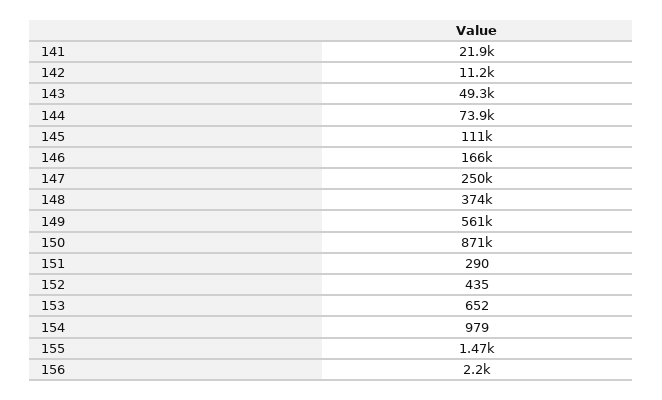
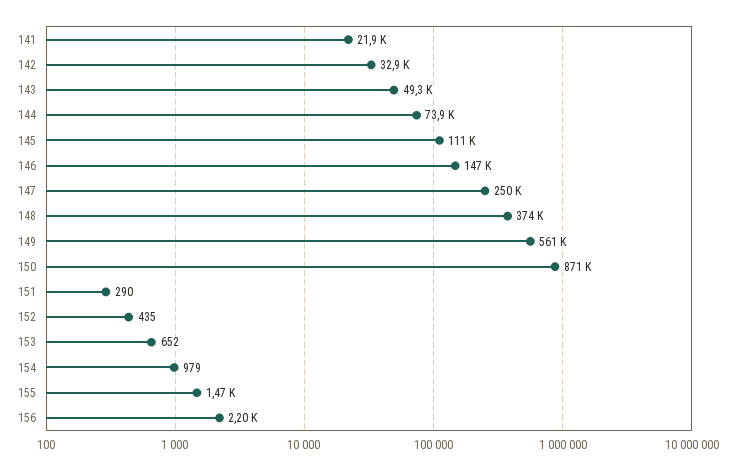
  {
    "141": 21900,
-   "142": 11200,
+   "142": 32900,
    "143": 49300,
    "144": 73900,
    "145": 111000,
-   "146": 166000,
+   "146": 147000,
    "147": 250000,
    "148": 374000,
    "149": 561000,
    "150": 871000,
    "151": 290,
    "152": 435,
    "153": 652,
    "154": 979,
    "155": 1470,
    "156": 2200
  }

